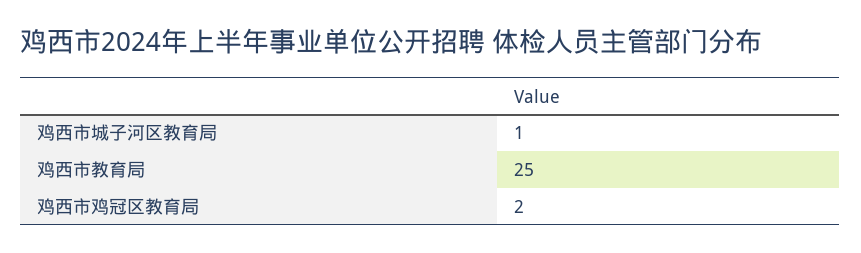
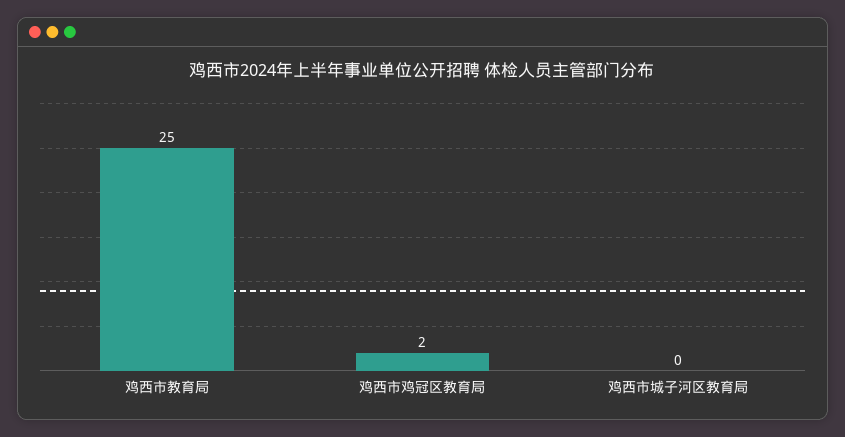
  {
-   "鸡西市城子河区教育局": 1,
+   "鸡西市城子河区教育局": 0,
    "鸡西市教育局": 25,
    "鸡西市鸡冠区教育局": 2
  }

